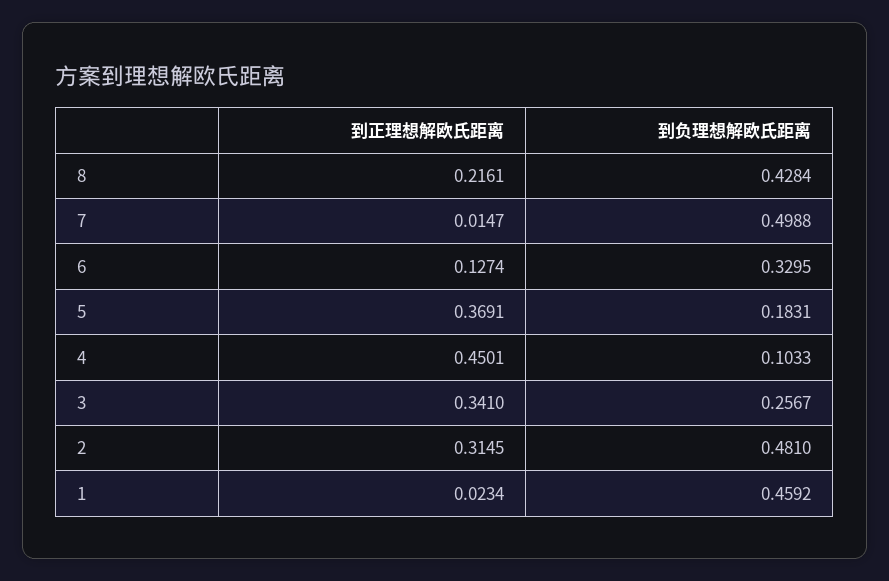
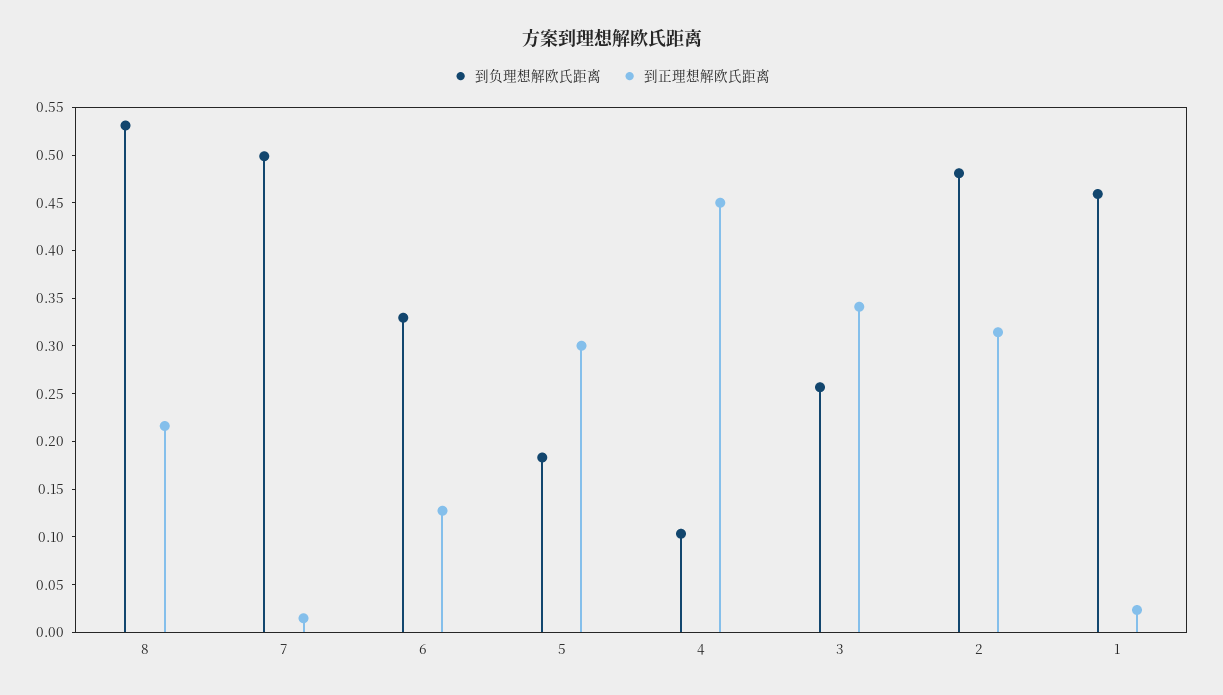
  {
    "到正理想解欧氏距离": {
      "8": 0.2161,
      "7": 0.0147,
      "6": 0.1274,
-     "5": 0.3691,
+     "5": 0.3,
      "4": 0.4501,
      "3": 0.341,
      "2": 0.3145,
      "1": 0.0234
    },
    "到负理想解欧氏距离": {
-     "8": 0.4284,
+     "8": 0.53,
      "7": 0.4988,
      "6": 0.3295,
      "5": 0.1831,
      "4": 0.1033,
      "3": 0.2567,
      "2": 0.481,
      "1": 0.4592
    }
  }

